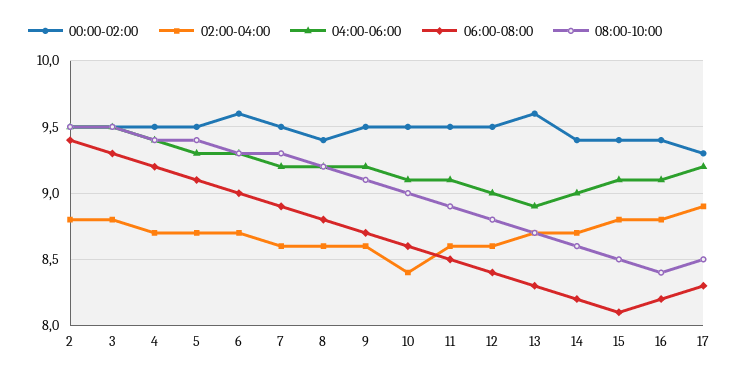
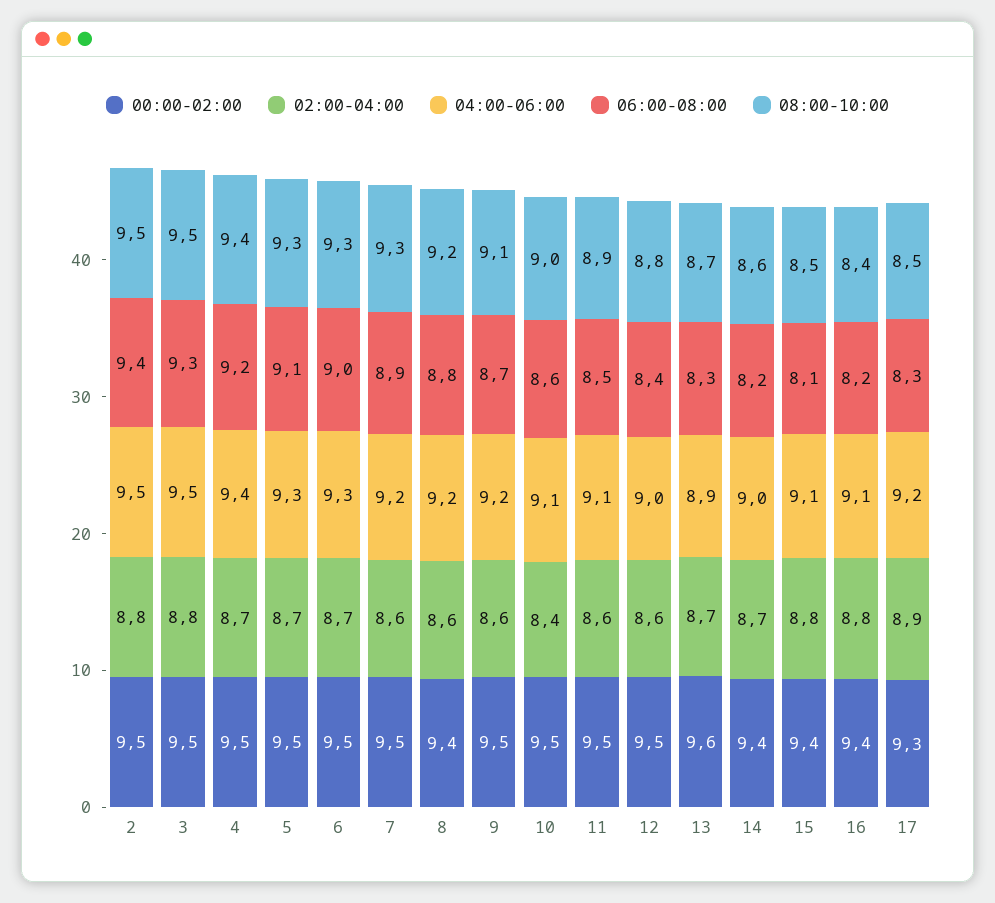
  {
    "00:00-02:00": {
      "2": 9.5,
      "3": 9.5,
      "4": 9.5,
      "5": 9.5,
-     "6": 9.6,
+     "6": 9.5,
      "7": 9.5,
      "8": 9.4,
      "9": 9.5,
      "10": 9.5,
      "11": 9.5,
      "12": 9.5,
      "13": 9.6,
      "14": 9.4,
      "15": 9.4,
      "16": 9.4,
      "17": 9.3
    },
    "02:00-04:00": {
      "2": 8.8,
      "3": 8.8,
      "4": 8.7,
      "5": 8.7,
      "6": 8.7,
      "7": 8.6,
      "8": 8.6,
      "9": 8.6,
      "10": 8.4,
      "11": 8.6,
      "12": 8.6,
      "13": 8.7,
      "14": 8.7,
      "15": 8.8,
      "16": 8.8,
      "17": 8.9
    },
    "04:00-06:00": {
      "2": 9.5,
      "3": 9.5,
      "4": 9.4,
      "5": 9.3,
      "6": 9.3,
      "7": 9.2,
      "8": 9.2,
      "9": 9.2,
      "10": 9.1,
      "11": 9.1,
      "12": 9,
      "13": 8.9,
      "14": 9,
      "15": 9.1,
      "16": 9.1,
      "17": 9.2
    },
    "06:00-08:00": {
      "2": 9.4,
      "3": 9.3,
      "4": 9.2,
      "5": 9.1,
      "6": 9,
      "7": 8.9,
      "8": 8.8,
      "9": 8.7,
      "10": 8.6,
      "11": 8.5,
      "12": 8.4,
      "13": 8.3,
      "14": 8.2,
      "15": 8.1,
      "16": 8.2,
      "17": 8.3
    },
    "08:00-10:00": {
      "2": 9.5,
      "3": 9.5,
      "4": 9.4,
-     "5": 9.4,
+     "5": 9.3,
      "6": 9.3,
      "7": 9.3,
      "8": 9.2,
      "9": 9.1,
      "10": 9,
      "11": 8.9,
      "12": 8.8,
      "13": 8.7,
      "14": 8.6,
      "15": 8.5,
      "16": 8.4,
      "17": 8.5
    }
  }

